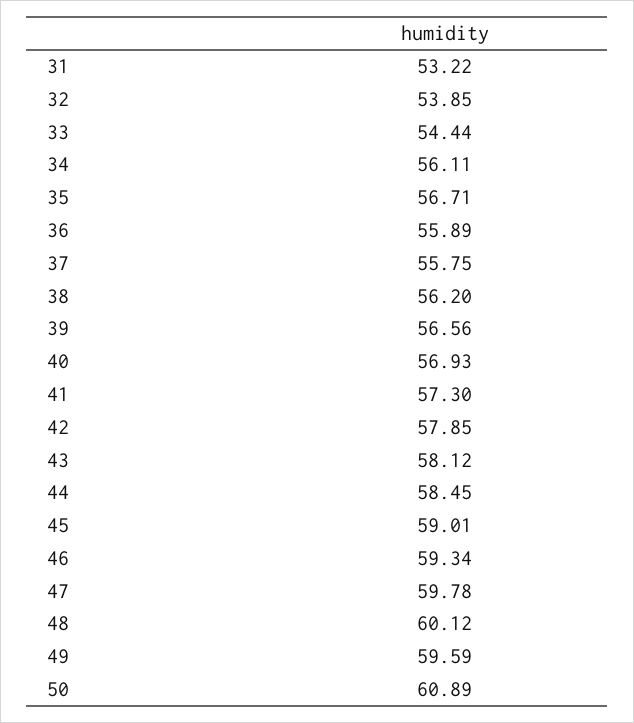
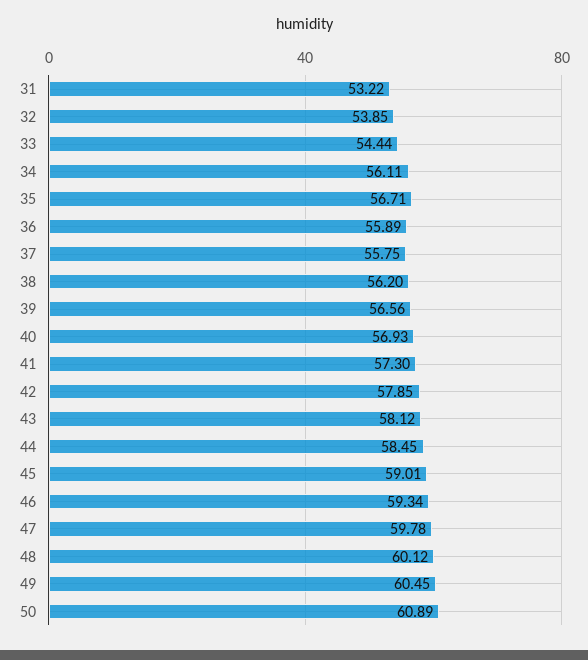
  {
    "31": 53.22,
    "32": 53.85,
    "33": 54.44,
    "34": 56.11,
    "35": 56.71,
    "36": 55.89,
    "37": 55.75,
    "38": 56.2,
    "39": 56.56,
    "40": 56.93,
    "41": 57.3,
    "42": 57.85,
    "43": 58.12,
    "44": 58.45,
    "45": 59.01,
    "46": 59.34,
    "47": 59.78,
    "48": 60.12,
-   "49": 59.59,
+   "49": 60.45,
    "50": 60.89
  }

